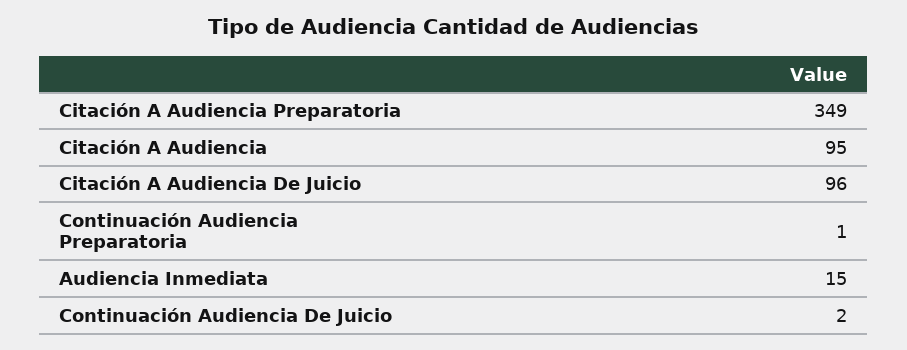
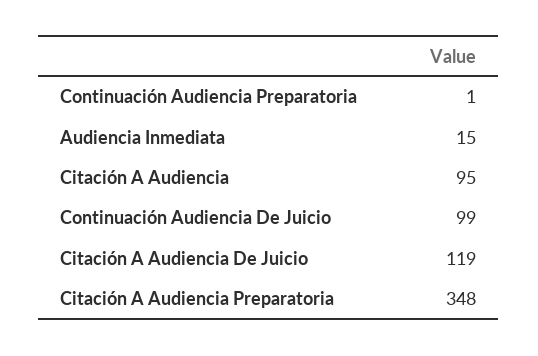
  {
-   "Citación A Audiencia Preparatoria": 349,
+   "Citación A Audiencia Preparatoria": 348,
    "Citación A Audiencia": 95,
-   "Citación A Audiencia De Juicio": 96,
+   "Citación A Audiencia De Juicio": 119,
    "Continuación Audiencia Preparatoria": 1,
    "Audiencia Inmediata": 15,
-   "Continuación Audiencia De Juicio": 2
+   "Continuación Audiencia De Juicio": 99
  }

